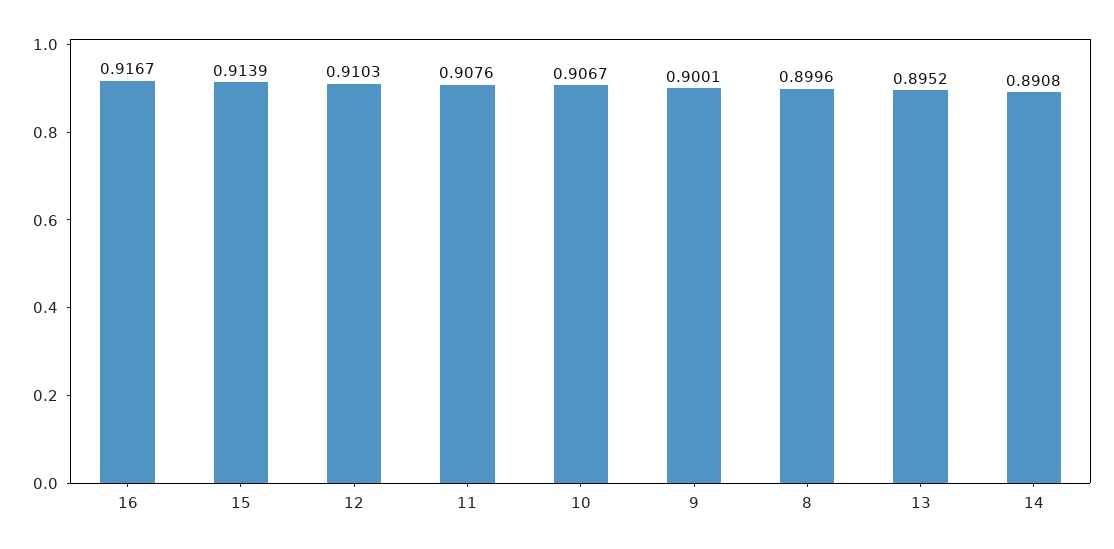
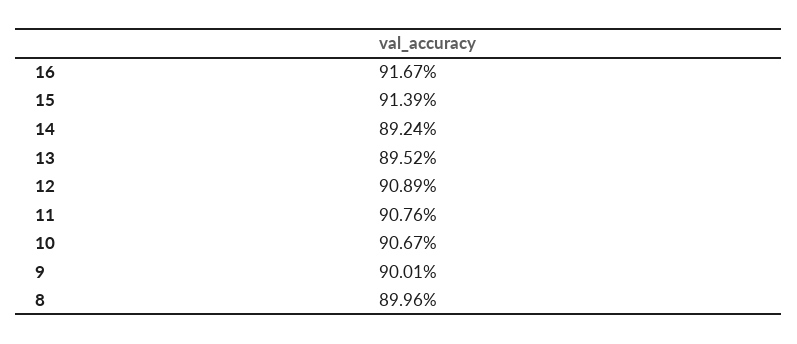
  {
    "16": 0.9167,
    "15": 0.9139,
-   "12": 0.9103,
+   "12": 0.9089,
    "11": 0.9076,
    "10": 0.9067,
    "9": 0.9001,
    "8": 0.8996,
    "13": 0.8952,
-   "14": 0.8908
+   "14": 0.8924
  }

